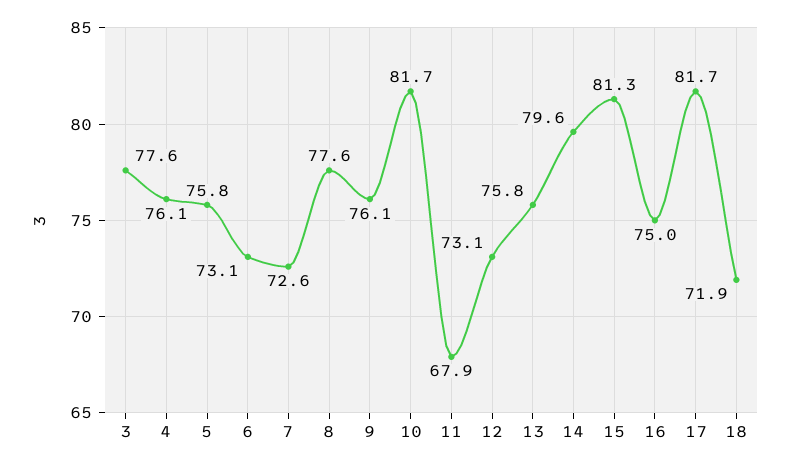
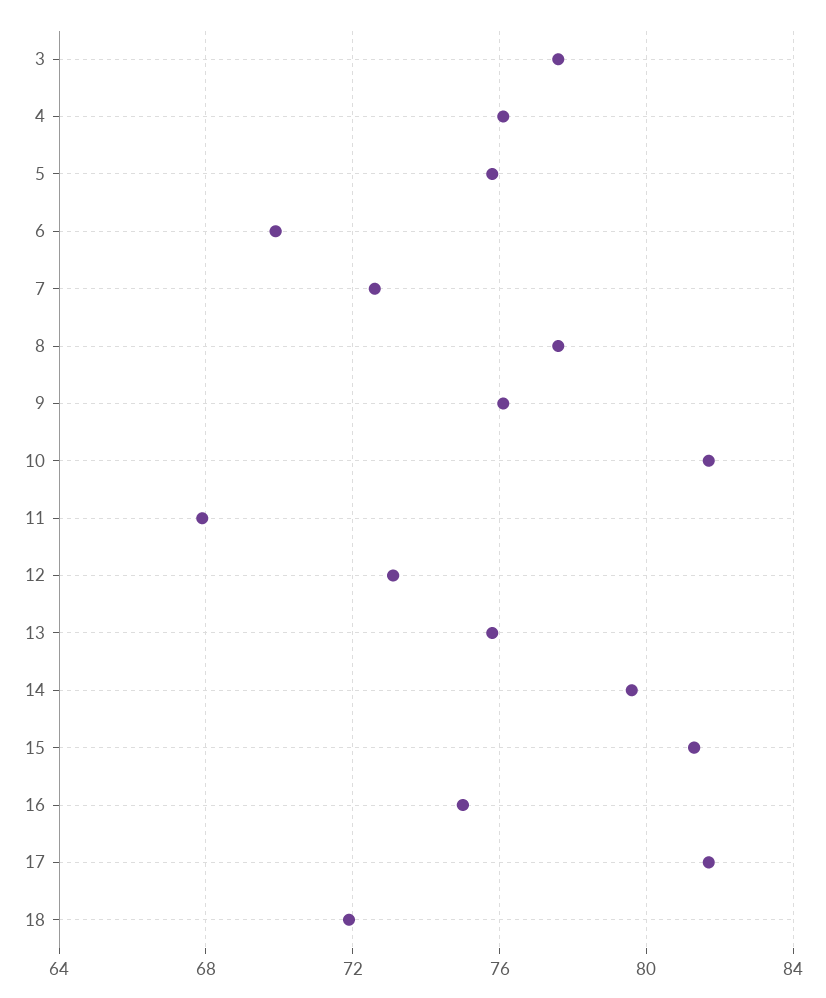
  {
    "3": 77.6,
    "4": 76.1,
    "5": 75.8,
-   "6": 73.1,
+   "6": 70,
    "7": 72.6,
    "8": 77.6,
    "9": 76.1,
    "10": 81.7,
    "11": 67.9,
    "12": 73.1,
    "13": 75.8,
    "14": 79.6,
    "15": 81.3,
    "16": 75,
    "17": 81.7,
    "18": 71.9
  }

